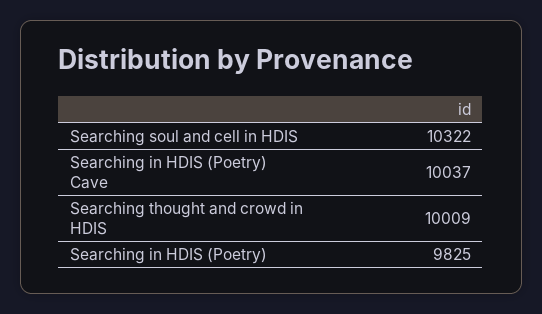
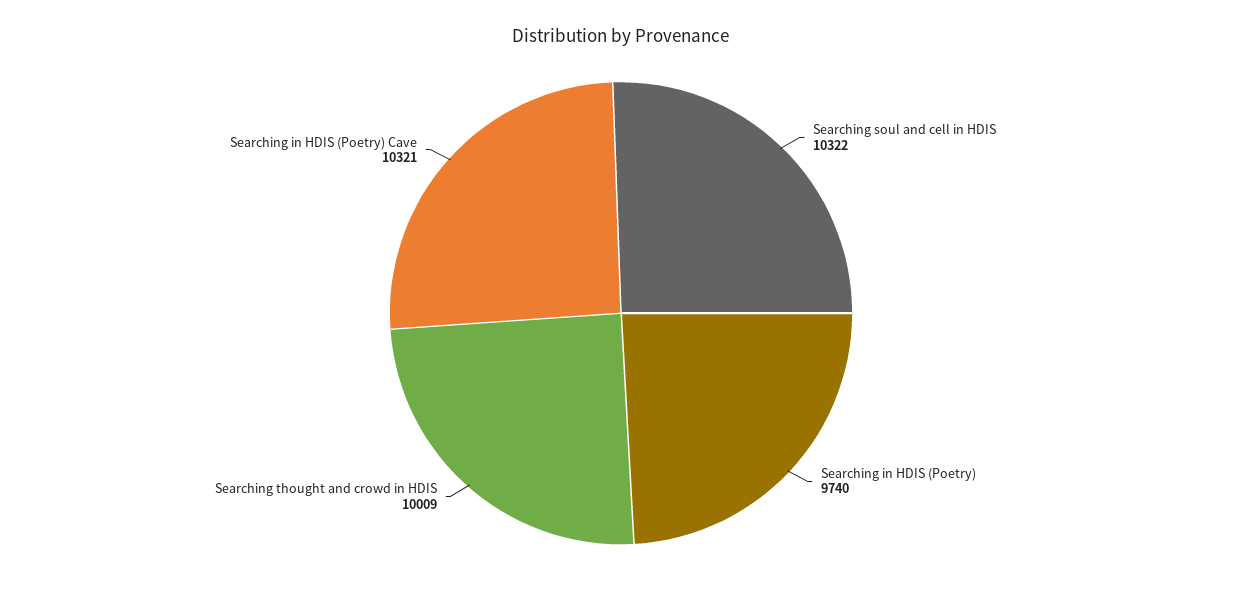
  {
    "Searching soul and cell in HDIS": 10322,
-   "Searching in HDIS (Poetry) Cave": 10037,
+   "Searching in HDIS (Poetry) Cave": 10321,
    "Searching thought and crowd in HDIS": 10009,
-   "Searching in HDIS (Poetry)": 9825
+   "Searching in HDIS (Poetry)": 9740
  }

